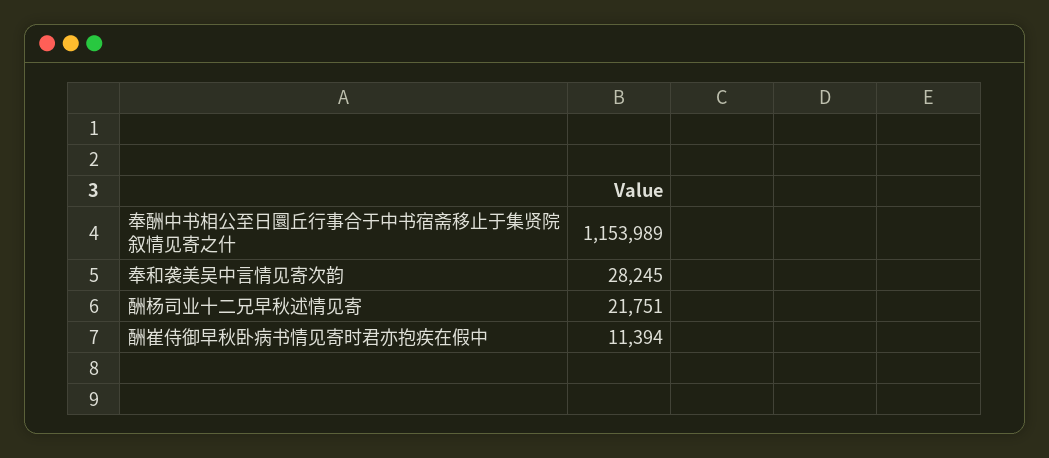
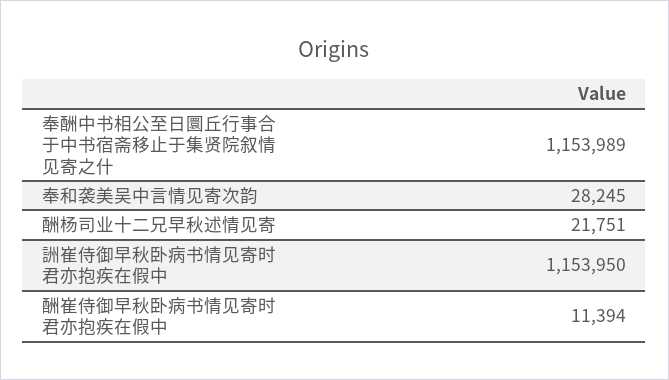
  {
    "奉酬中书相公至日圜丘行事合于中书宿斋移止于集贤院叙情见寄之什": 1153989,
    "奉和袭美吴中言情见寄次韵": 28245,
    "酬杨司业十二兄早秋述情见寄": 21751,
-   "酬崔侍御早秋卧病书情见寄时君亦抱疾在假中": 11394
+   "酬崔侍御早秋卧病书情见寄时君亦抱疾在假中": 11394,
+   "詶崔侍御早秋卧病书情见寄时君亦抱疾在假中": 1153950
  }

